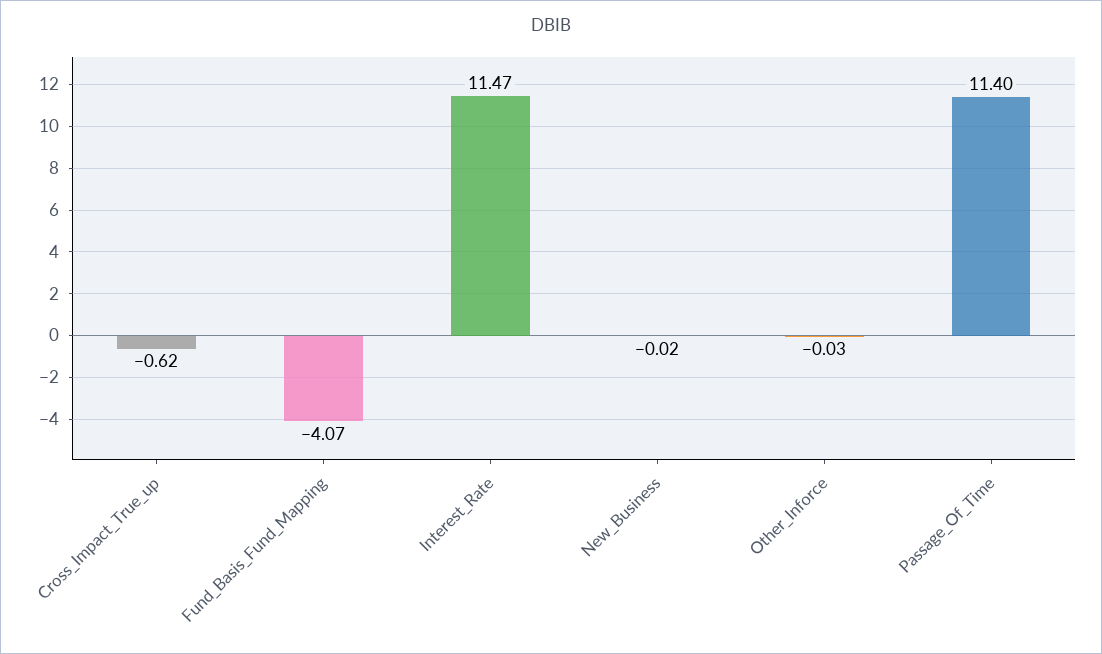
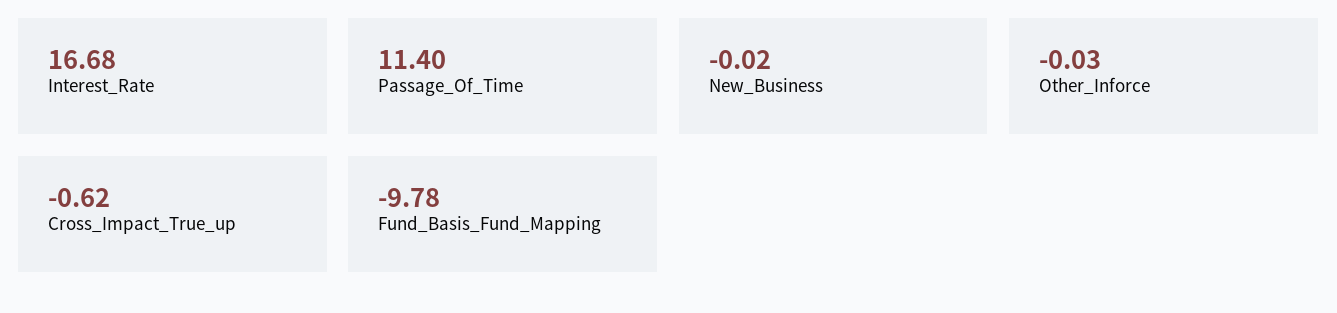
  {
    "Cross_Impact_True_up": -0.62,
-   "Fund_Basis_Fund_Mapping": -4.07,
+   "Fund_Basis_Fund_Mapping": -9.78,
-   "Interest_Rate": 11.47,
+   "Interest_Rate": 16.68,
    "New_Business": -0.02,
    "Other_Inforce": -0.03,
    "Passage_Of_Time": 11.4
  }

